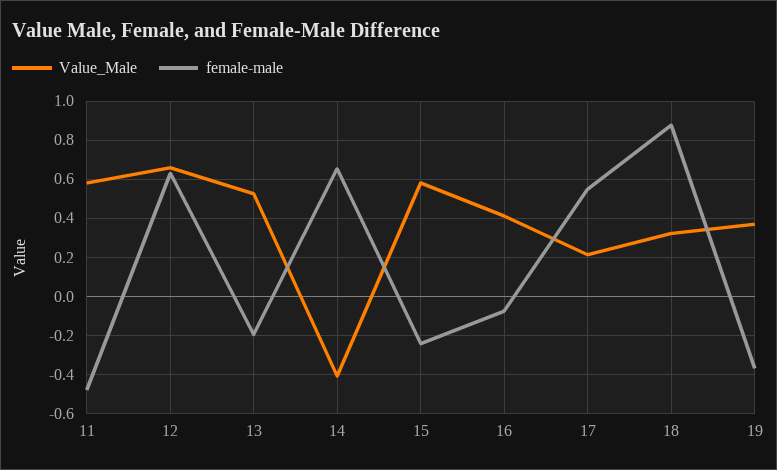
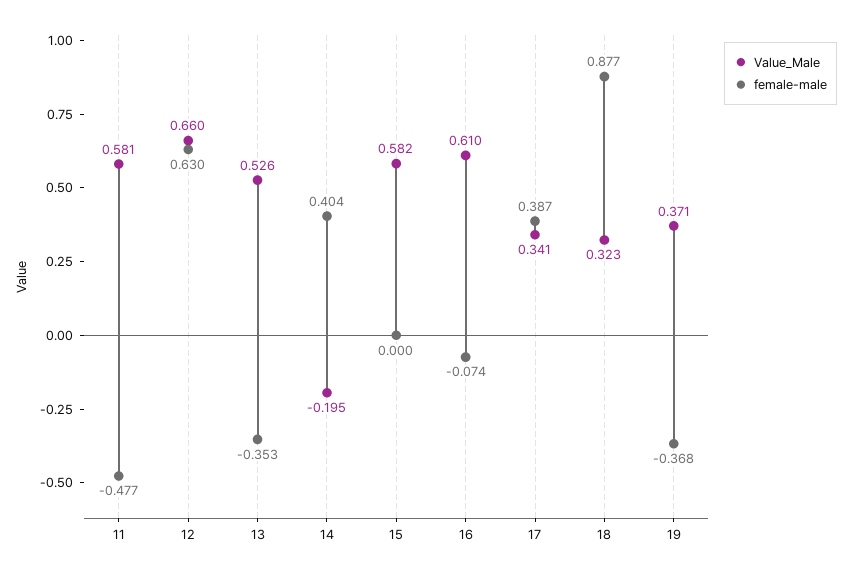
  {
    "Value_Male": {
      "11": 0.581,
      "12": 0.66,
      "13": 0.526,
-     "14": -0.4,
+     "14": -0.195,
      "15": 0.582,
-     "16": 0.4,
+     "16": 0.61,
-     "17": 0.2,
+     "17": 0.341,
      "18": 0.323,
      "19": 0.371
    },
    "female-male": {
      "11": -0.477,
      "12": 0.63,
-     "13": -0.2,
+     "13": -0.353,
-     "14": 0.65,
+     "14": 0.404,
-     "15": -0.25,
+     "15": 0,
      "16": -0.074,
-     "17": 0.55,
+     "17": 0.387,
      "18": 0.877,
      "19": -0.368
    }
  }

